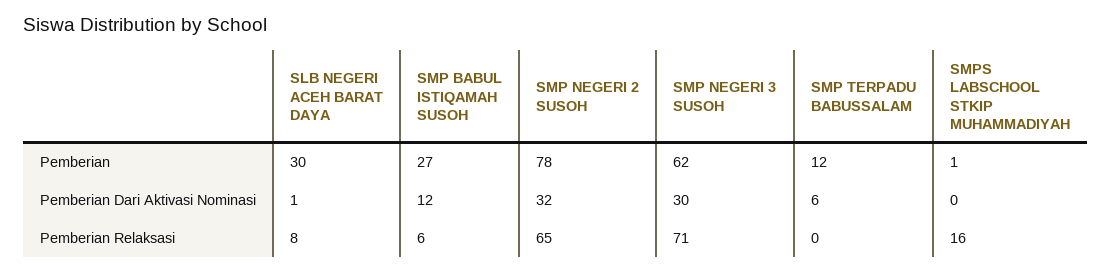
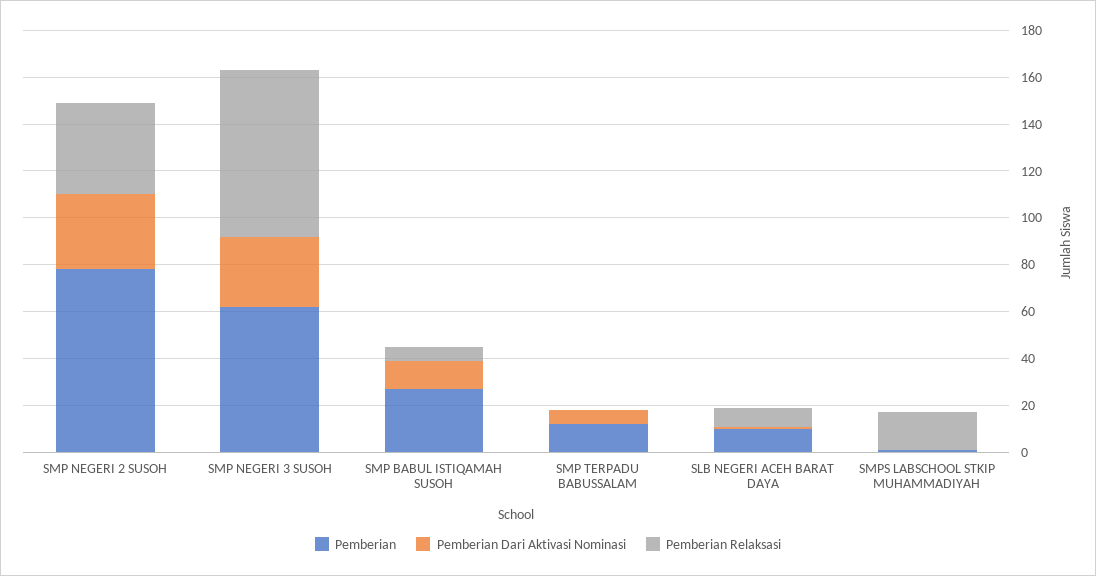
  {
    "Pemberian": {
-     "SLB NEGERI ACEH BARAT DAYA": 30,
+     "SLB NEGERI ACEH BARAT DAYA": 10,
      "SMP BABUL ISTIQAMAH SUSOH": 27,
      "SMP NEGERI 2 SUSOH": 78,
      "SMP NEGERI 3 SUSOH": 62,
      "SMP TERPADU BABUSSALAM": 12,
      "SMPS LABSCHOOL STKIP MUHAMMADIYAH": 1
    },
    "Pemberian Dari Aktivasi Nominasi": {
      "SLB NEGERI ACEH BARAT DAYA": 1,
      "SMP BABUL ISTIQAMAH SUSOH": 12,
      "SMP NEGERI 2 SUSOH": 32,
      "SMP NEGERI 3 SUSOH": 30,
      "SMP TERPADU BABUSSALAM": 6,
      "SMPS LABSCHOOL STKIP MUHAMMADIYAH": 0
    },
    "Pemberian Relaksasi": {
      "SLB NEGERI ACEH BARAT DAYA": 8,
      "SMP BABUL ISTIQAMAH SUSOH": 6,
-     "SMP NEGERI 2 SUSOH": 65,
+     "SMP NEGERI 2 SUSOH": 40,
      "SMP NEGERI 3 SUSOH": 71,
      "SMP TERPADU BABUSSALAM": 0,
      "SMPS LABSCHOOL STKIP MUHAMMADIYAH": 16
    }
  }

